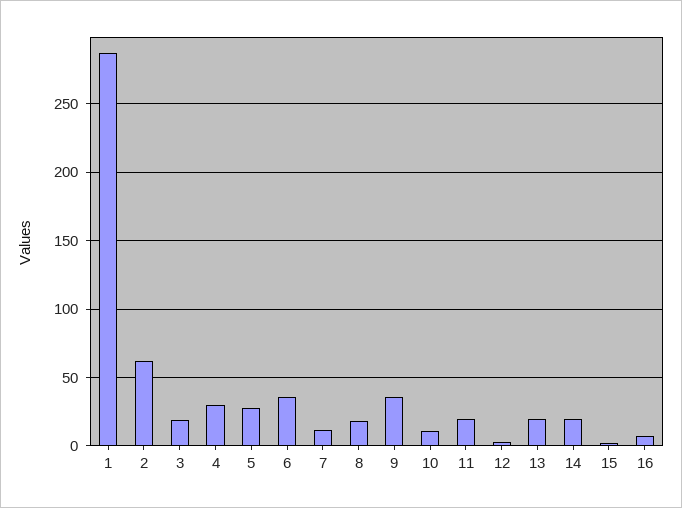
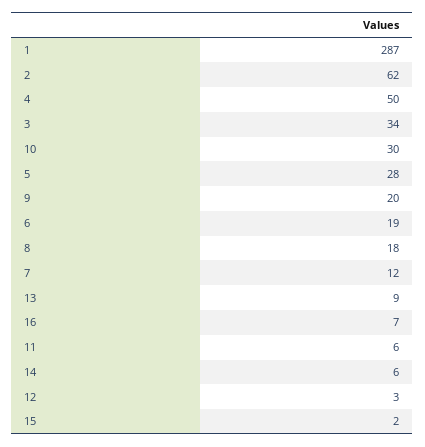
  {
    "1": 287,
    "2": 62,
-   "3": 20,
+   "3": 34,
-   "4": 30,
+   "4": 50,
    "5": 28,
-   "6": 35,
+   "6": 19,
    "7": 12,
    "8": 18,
-   "9": 35,
+   "9": 20,
-   "10": 10,
+   "10": 30,
-   "11": 20,
+   "11": 6,
    "12": 3,
-   "13": 20,
+   "13": 9,
-   "14": 20,
+   "14": 6,
    "15": 2,
    "16": 7
  }

